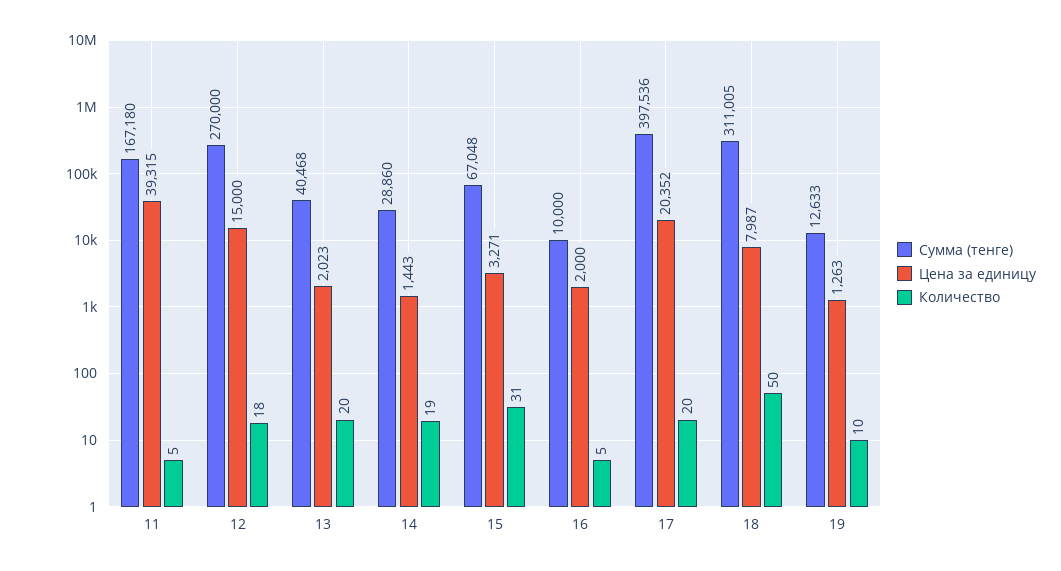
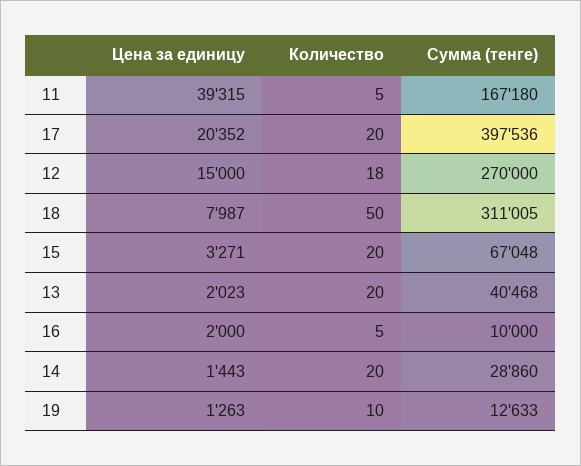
  {
    "Сумма (тенге)": {
      "11": 167180,
      "12": 270000,
      "13": 40468,
      "14": 28860,
      "15": 67048,
      "16": 10000,
      "17": 397536,
      "18": 311005,
      "19": 12633
    },
    "Цена за единицу": {
      "11": 39315,
      "12": 15000,
      "13": 2023,
      "14": 1443,
      "15": 3271,
      "16": 2000,
      "17": 20352,
      "18": 7987,
      "19": 1263
    },
    "Количество": {
      "11": 5,
      "12": 18,
      "13": 20,
-     "14": 19,
+     "14": 20,
-     "15": 31,
+     "15": 20,
      "16": 5,
      "17": 20,
      "18": 50,
      "19": 10
    }
  }

